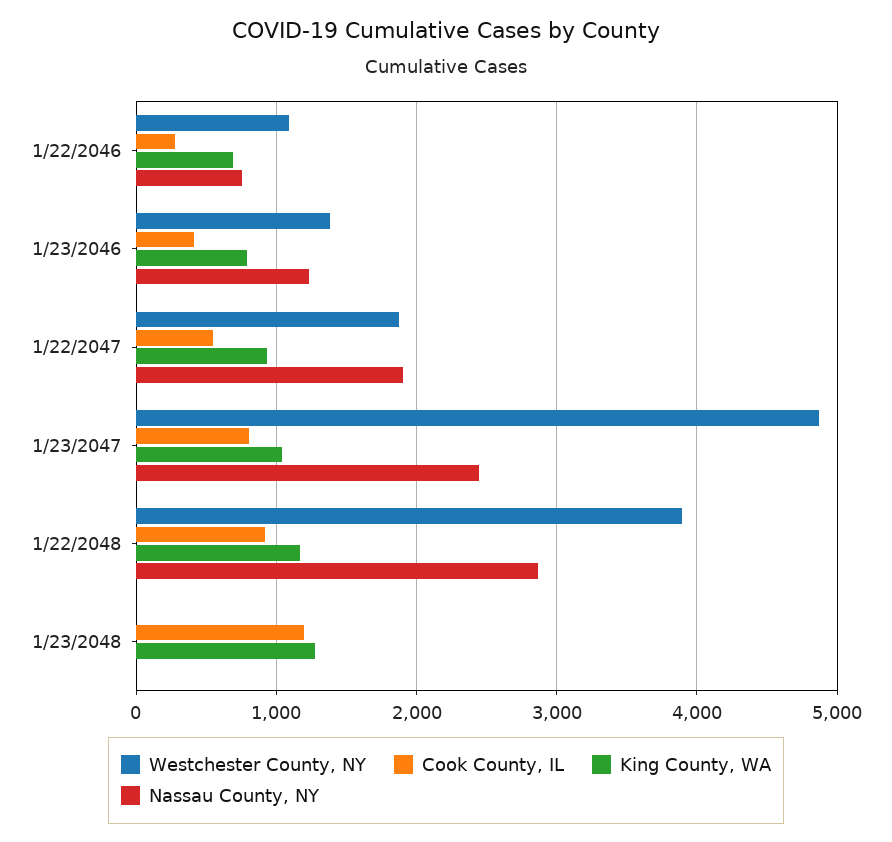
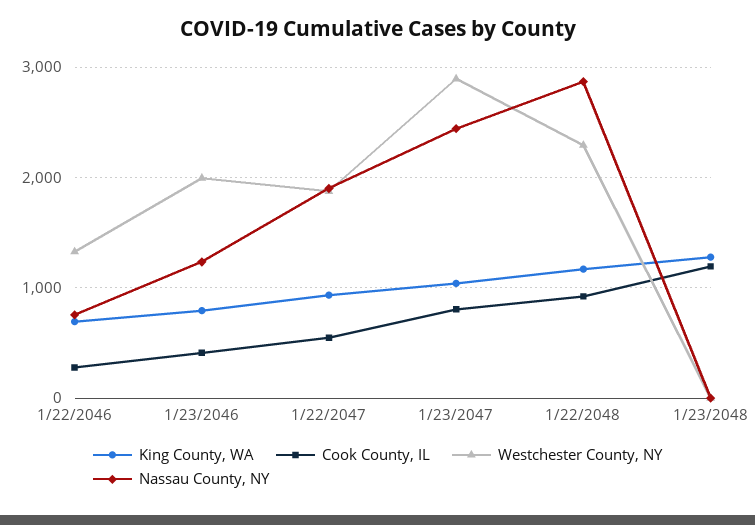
  {
    "Westchester County, NY": {
-     "1/22/2046": 1100,
+     "1/22/2046": 1300,
-     "1/23/2046": 1400,
+     "1/23/2046": 2000,
      "1/22/2047": 1900,
-     "1/23/2047": 4900,
+     "1/23/2047": 2900,
-     "1/22/2048": 3900,
+     "1/22/2048": 2300,
      "1/23/2048": 0
    },
    "Cook County, IL": {
      "1/22/2046": 300,
      "1/23/2046": 400,
      "1/22/2047": 500,
      "1/23/2047": 800,
      "1/22/2048": 900,
      "1/23/2048": 1200
    },
    "King County, WA": {
      "1/22/2046": 700,
      "1/23/2046": 800,
      "1/22/2047": 900,
      "1/23/2047": 1000,
      "1/22/2048": 1200,
      "1/23/2048": 1300
    },
    "Nassau County, NY": {
      "1/22/2046": 800,
      "1/23/2046": 1200,
      "1/22/2047": 1900,
      "1/23/2047": 2400,
      "1/22/2048": 2900,
      "1/23/2048": 0
    }
  }

